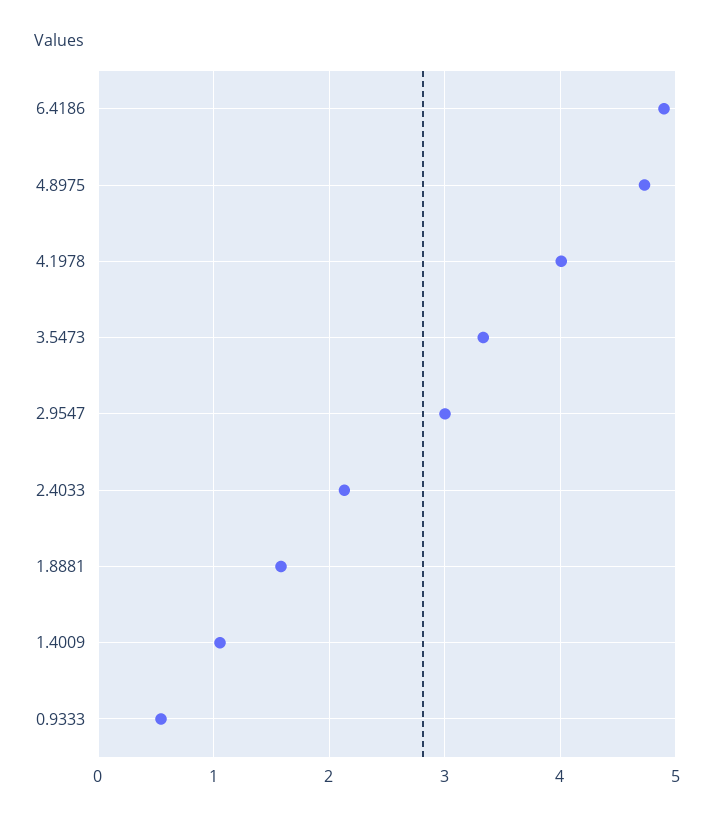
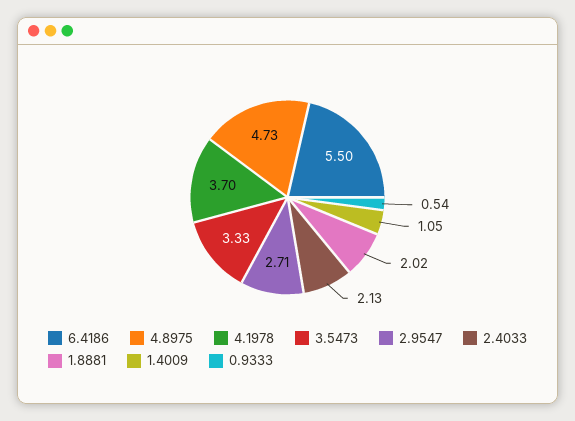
  {
-   "6.4186": 4.9,
+   "6.4186": 5.5,
    "4.8975": 4.73,
-   "4.1978": 4,
+   "4.1978": 3.7,
    "3.5473": 3.33,
-   "2.9547": 3,
+   "2.9547": 2.71,
    "2.4033": 2.13,
-   "1.8881": 1.6,
+   "1.8881": 2.02,
    "1.4009": 1.05,
    "0.9333": 0.54
  }

